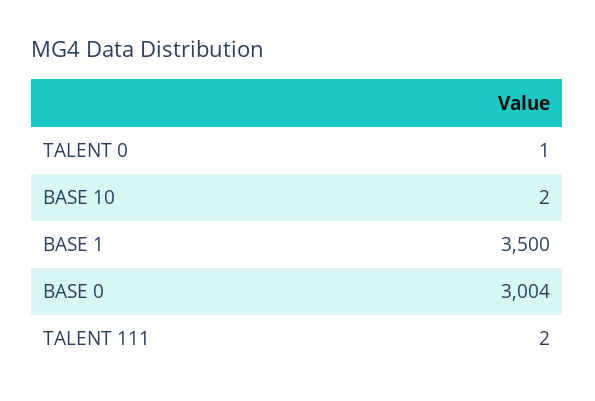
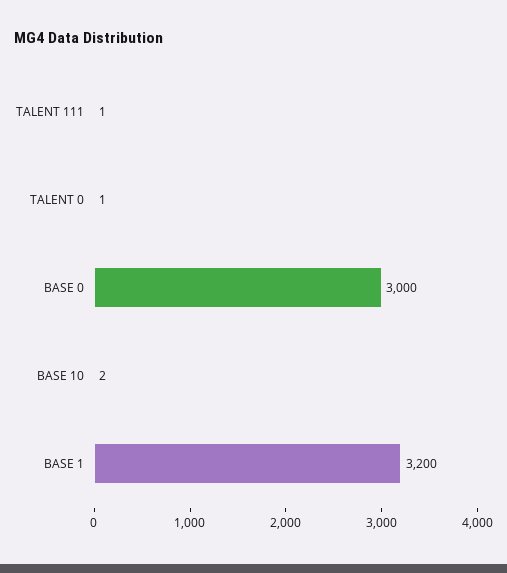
  {
    "TALENT 0": 1,
    "BASE 10": 2,
-   "BASE 1": 3500,
+   "BASE 1": 3200,
-   "BASE 0": 3004,
+   "BASE 0": 3000,
-   "TALENT 111": 2
+   "TALENT 111": 1
  }

